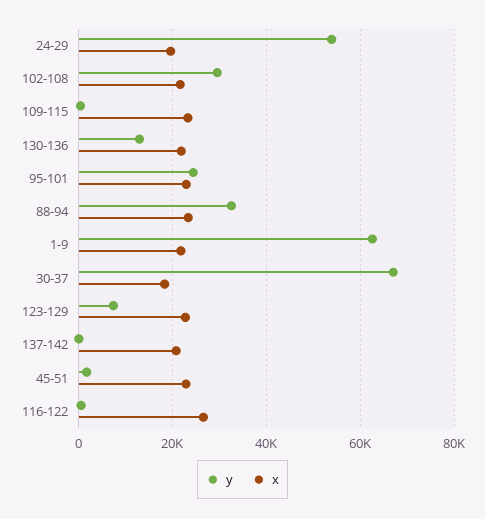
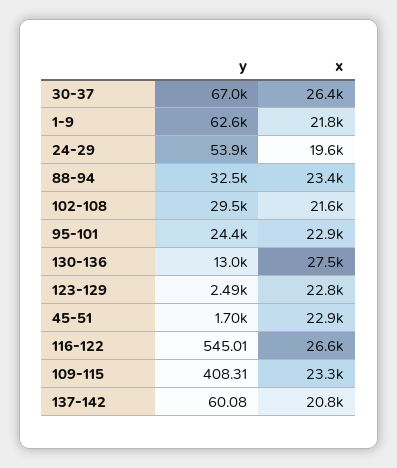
  {
    "y": {
      "24-29": 53900,
      "102-108": 29500,
      "109-115": 408.31,
      "130-136": 13000,
      "95-101": 24400,
      "88-94": 32500,
      "1-9": 62600,
      "30-37": 67000,
-     "123-129": 8000,
+     "123-129": 2490,
      "137-142": 60.08,
      "45-51": 1700,
      "116-122": 545.01
    },
    "x": {
      "24-29": 19600,
      "102-108": 21600,
      "109-115": 23300,
-     "130-136": 22000,
+     "130-136": 27500,
      "95-101": 22900,
      "88-94": 23400,
      "1-9": 21800,
-     "30-37": 18000,
+     "30-37": 26400,
      "123-129": 22800,
      "137-142": 20800,
      "45-51": 22900,
      "116-122": 26600
    }
  }

